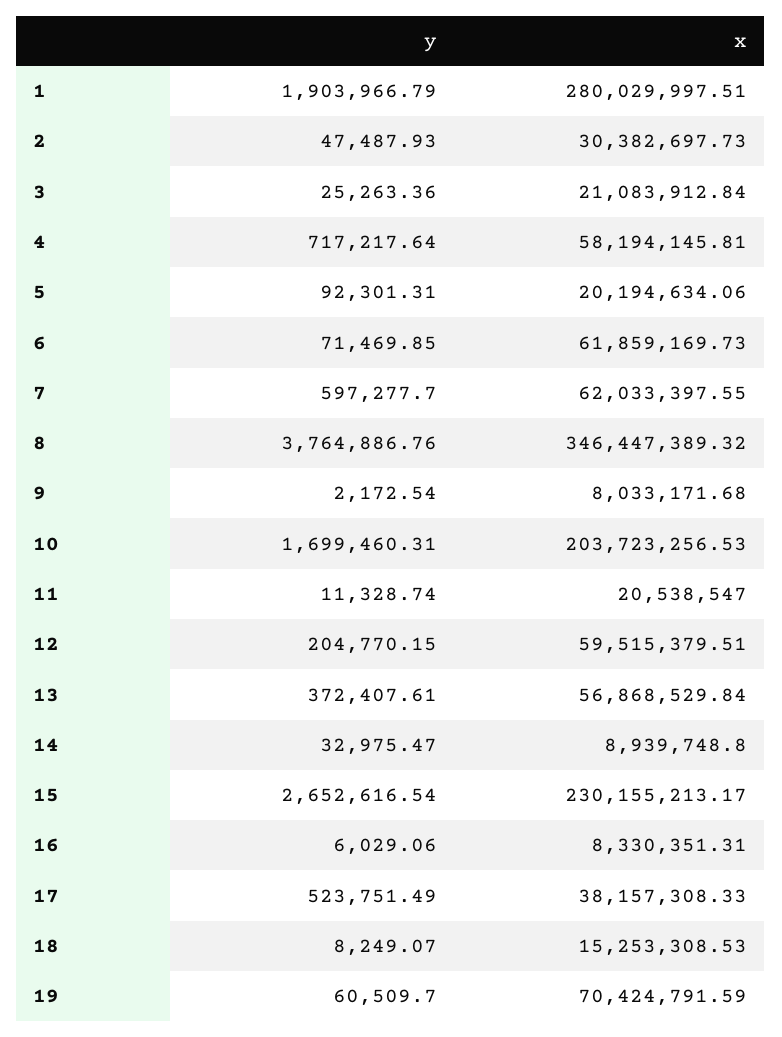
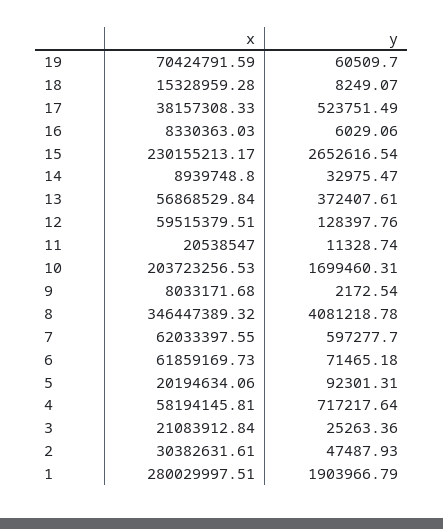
  {
    "y": {
      "1": 1903966.79,
      "2": 47487.93,
      "3": 25263.36,
      "4": 717217.64,
      "5": 92301.31,
-     "6": 71469.85,
+     "6": 71465.18,
      "7": 597277.7,
-     "8": 3764886.76,
+     "8": 4081218.78,
      "9": 2172.54,
      "10": 1699460.31,
      "11": 11328.74,
-     "12": 204770.15,
+     "12": 128397.76,
      "13": 372407.61,
      "14": 32975.47,
      "15": 2652616.54,
      "16": 6029.06,
      "17": 523751.49,
      "18": 8249.07,
      "19": 60509.7
    },
    "x": {
      "1": 280029997.51,
-     "2": 30382697.73,
+     "2": 30382631.61,
      "3": 21083912.84,
      "4": 58194145.81,
      "5": 20194634.06,
      "6": 61859169.73,
      "7": 62033397.55,
      "8": 346447389.32,
      "9": 8033171.68,
      "10": 203723256.53,
      "11": 20538547,
      "12": 59515379.51,
      "13": 56868529.84,
      "14": 8939748.8,
      "15": 230155213.17,
-     "16": 8330351.31,
+     "16": 8330363.03,
      "17": 38157308.33,
-     "18": 15253308.53,
+     "18": 15328959.28,
      "19": 70424791.59
    }
  }

